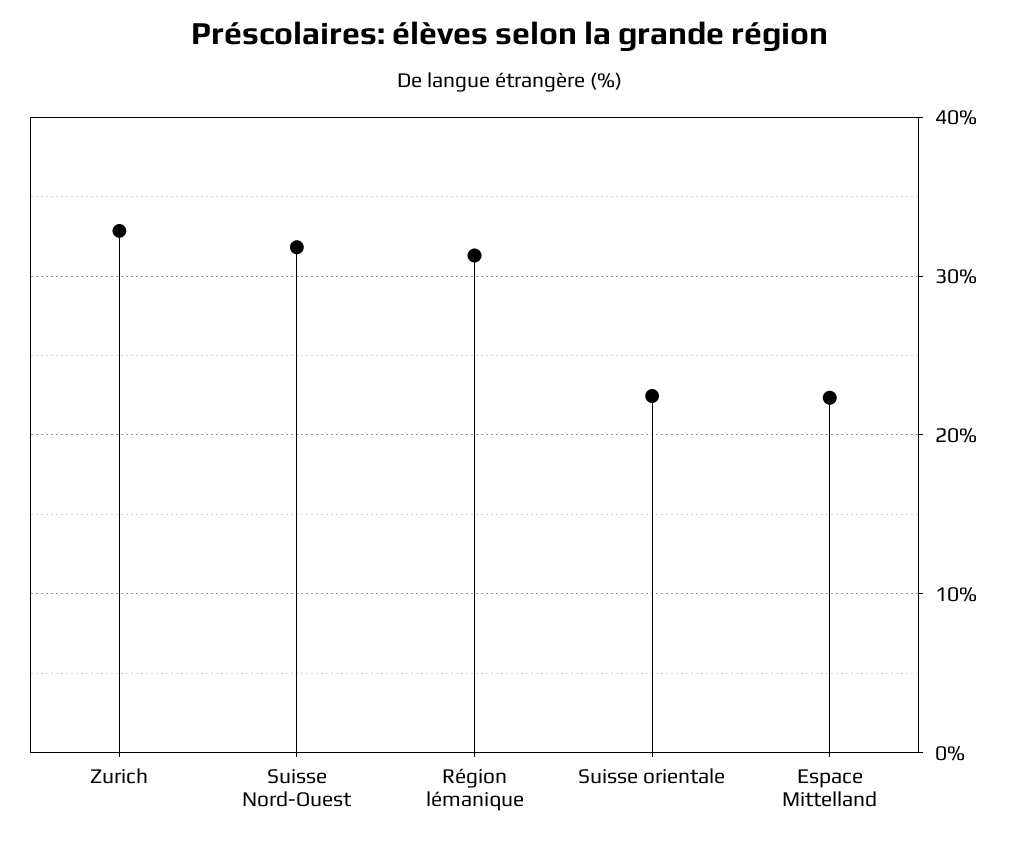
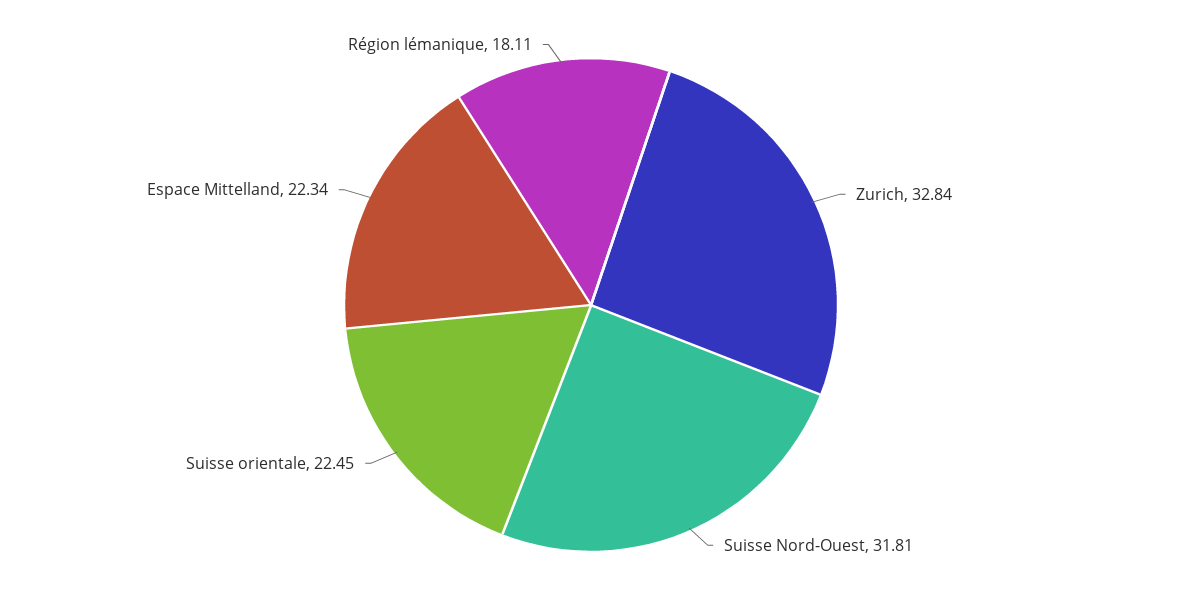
  {
    "Zurich": 32.84,
    "Suisse Nord-Ouest": 31.81,
-   "Région lémanique": 31,
+   "Région lémanique": 18.11,
    "Suisse orientale": 22.45,
    "Espace Mittelland": 22.34
  }

